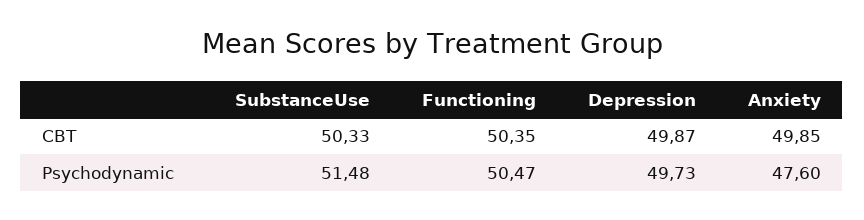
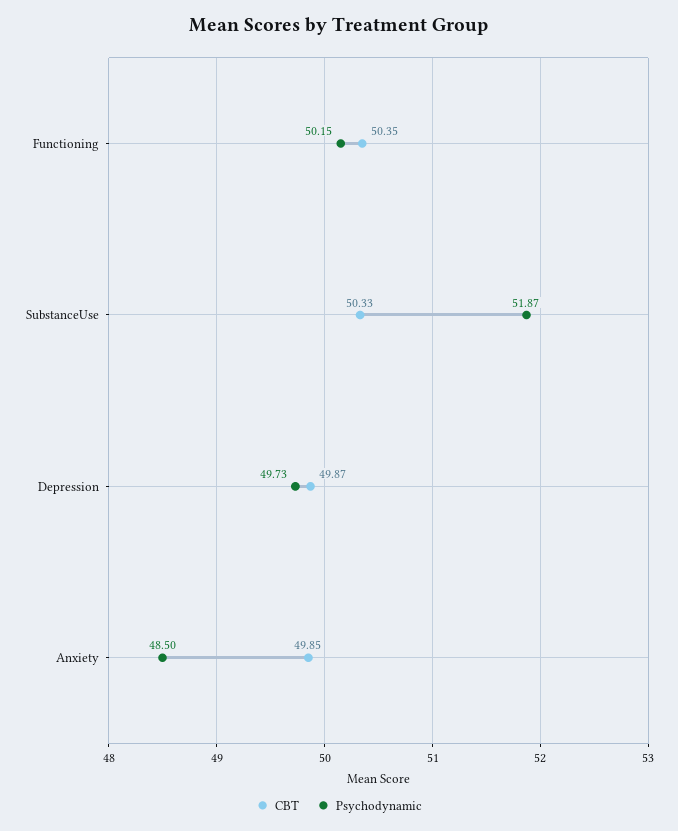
  {
    "CBT": {
      "SubstanceUse": 50.33,
      "Functioning": 50.35,
      "Depression": 49.87,
      "Anxiety": 49.85
    },
    "Psychodynamic": {
-     "SubstanceUse": 51.48,
+     "SubstanceUse": 51.87,
-     "Functioning": 50.47,
+     "Functioning": 50.15,
      "Depression": 49.73,
-     "Anxiety": 47.6
+     "Anxiety": 48.5
    }
  }

